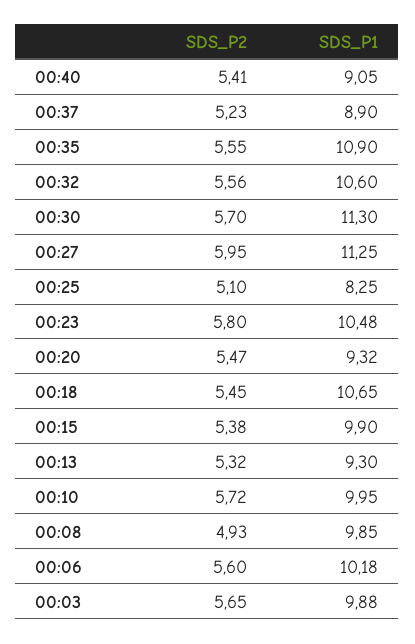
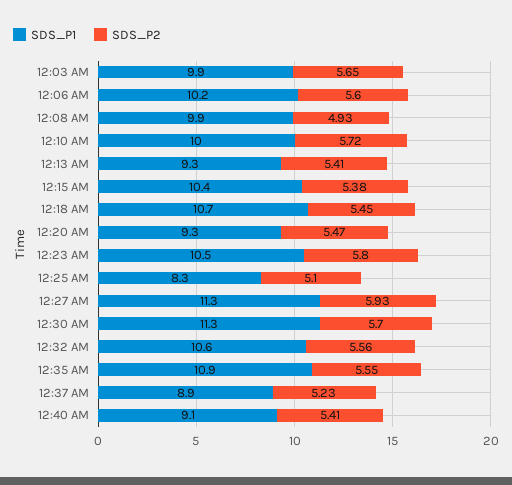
  {
    "SDS_P2": {
      "00:40": 5.41,
      "00:37": 5.23,
      "00:35": 5.55,
      "00:32": 5.56,
      "00:30": 5.7,
-     "00:27": 5.95,
+     "00:27": 5.93,
      "00:25": 5.1,
      "00:23": 5.8,
      "00:20": 5.47,
      "00:18": 5.45,
      "00:15": 5.38,
-     "00:13": 5.32,
+     "00:13": 5.41,
      "00:10": 5.72,
      "00:08": 4.93,
      "00:06": 5.6,
      "00:03": 5.65
    },
    "SDS_P1": {
      "00:40": 9.05,
      "00:37": 8.9,
      "00:35": 10.9,
      "00:32": 10.6,
      "00:30": 11.3,
      "00:27": 11.25,
      "00:25": 8.25,
      "00:23": 10.48,
      "00:20": 9.32,
      "00:18": 10.65,
-     "00:15": 9.9,
+     "00:15": 10.4,
      "00:13": 9.3,
      "00:10": 9.95,
      "00:08": 9.85,
      "00:06": 10.18,
      "00:03": 9.88
    }
  }

